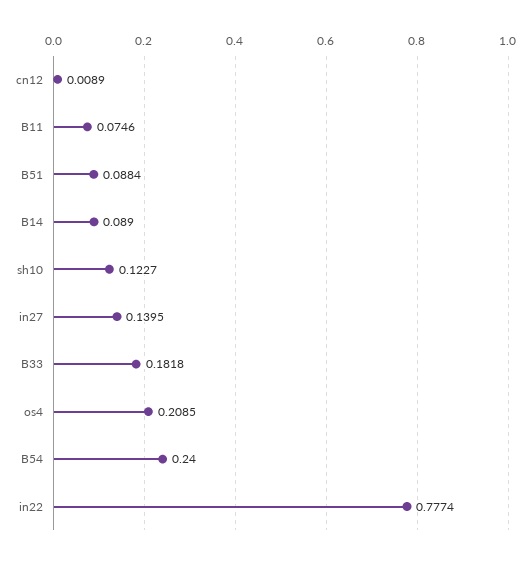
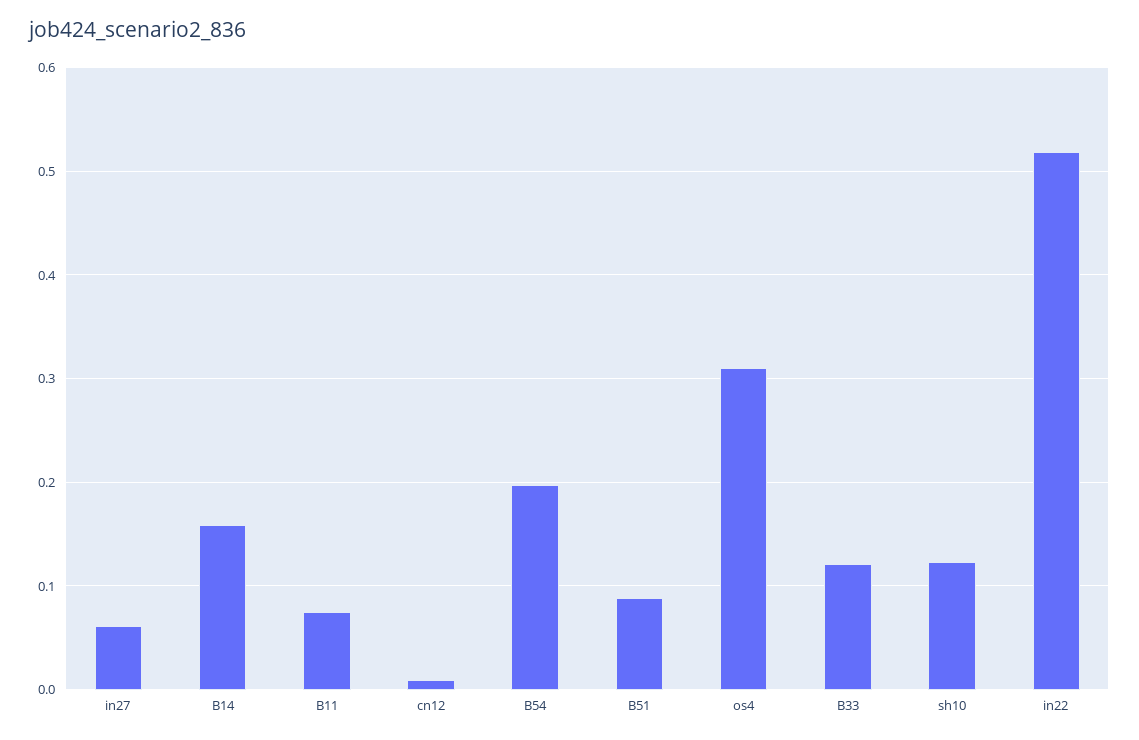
  {
    "cn12": 0.0089,
    "B11": 0.0746,
    "B51": 0.0884,
-   "B14": 0.089,
+   "B14": 0.16,
    "sh10": 0.1227,
-   "in27": 0.1395,
+   "in27": 0.06,
-   "B33": 0.1818,
+   "B33": 0.12,
-   "os4": 0.2085,
+   "os4": 0.31,
-   "B54": 0.24,
+   "B54": 0.2,
-   "in22": 0.7774
+   "in22": 0.52
  }

